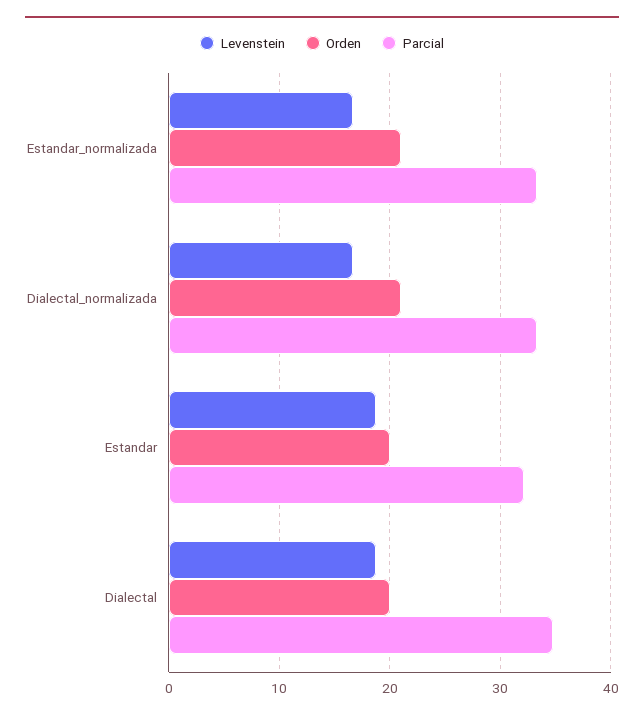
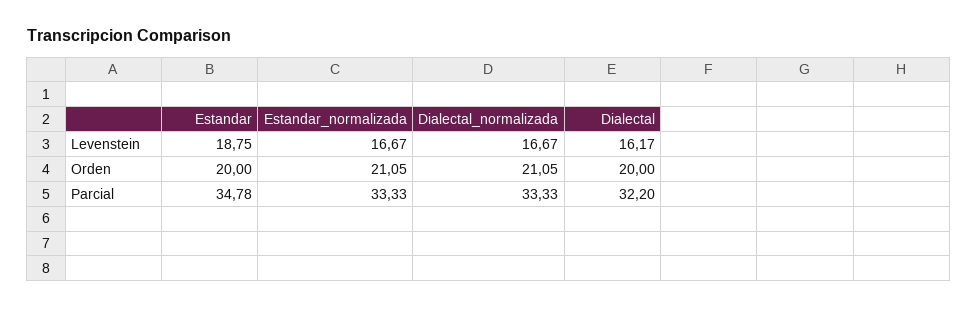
  {
    "Levenstein": {
      "Estandar_normalizada": 16.67,
      "Dialectal_normalizada": 16.67,
      "Estandar": 18.75,
-     "Dialectal": 19
+     "Dialectal": 16.17
    },
    "Orden": {
      "Estandar_normalizada": 21.05,
      "Dialectal_normalizada": 21.05,
      "Estandar": 20,
      "Dialectal": 20
    },
    "Parcial": {
      "Estandar_normalizada": 33.33,
      "Dialectal_normalizada": 33.33,
-     "Estandar": 32,
+     "Estandar": 34.78,
-     "Dialectal": 35
+     "Dialectal": 32.2
    }
  }

